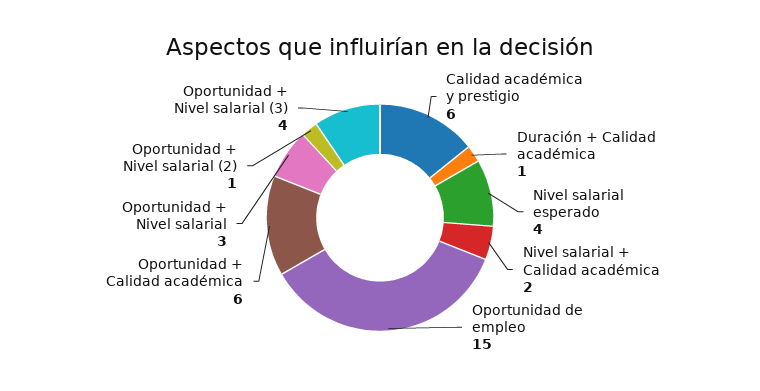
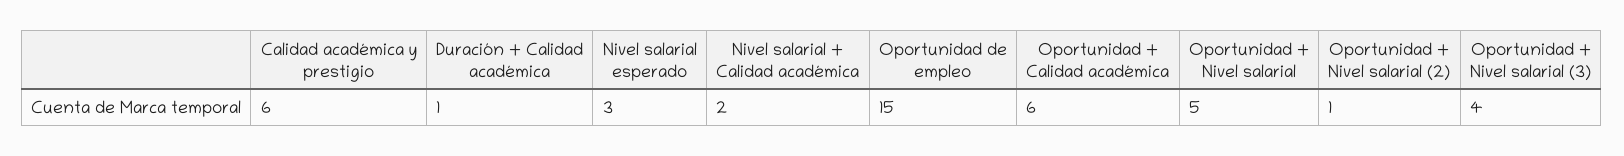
  {
    "Calidad académica y prestigio": 6,
    "Duración + Calidad académica": 1,
-   "Nivel salarial esperado": 4,
+   "Nivel salarial esperado": 3,
    "Nivel salarial + Calidad académica": 2,
    "Oportunidad de empleo": 15,
    "Oportunidad + Calidad académica": 6,
-   "Oportunidad + Nivel salarial": 3,
+   "Oportunidad + Nivel salarial": 5,
    "Oportunidad + Nivel salarial (2)": 1,
    "Oportunidad + Nivel salarial (3)": 4
  }

